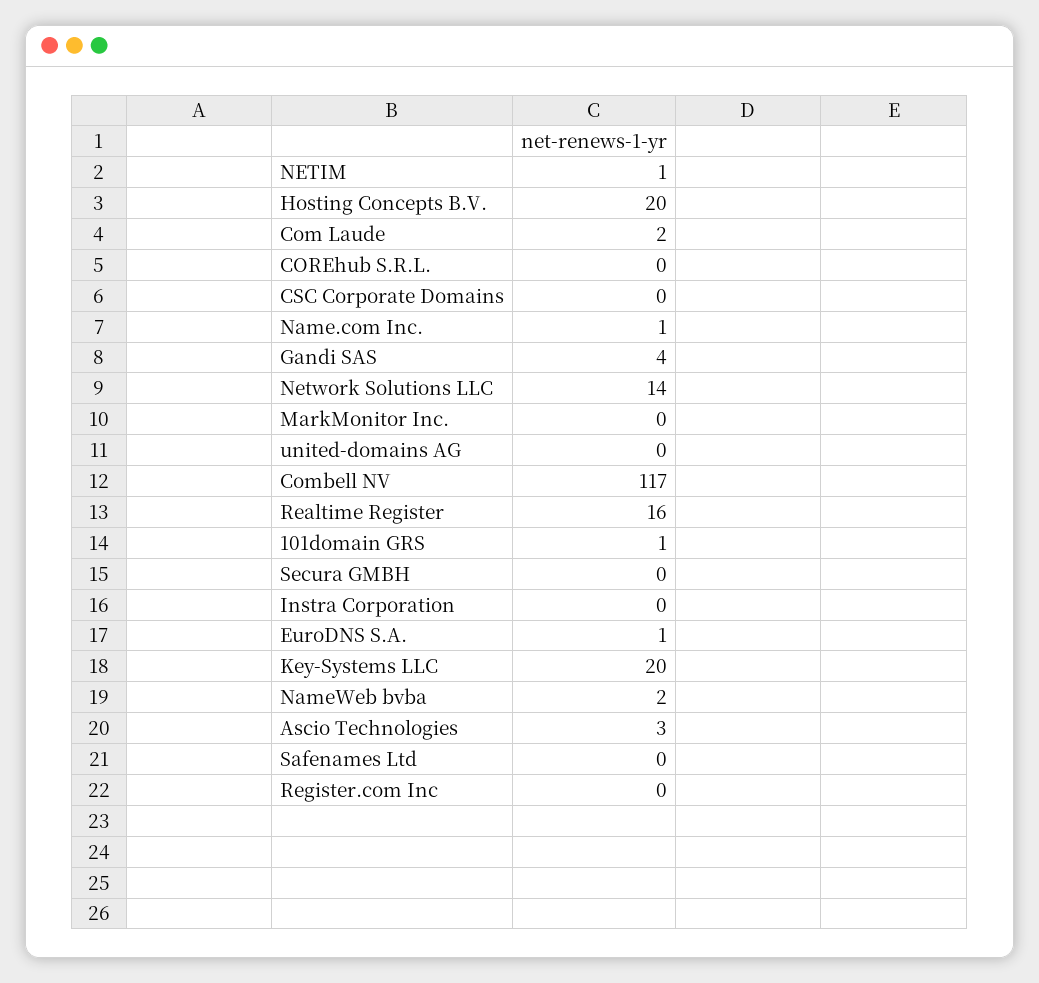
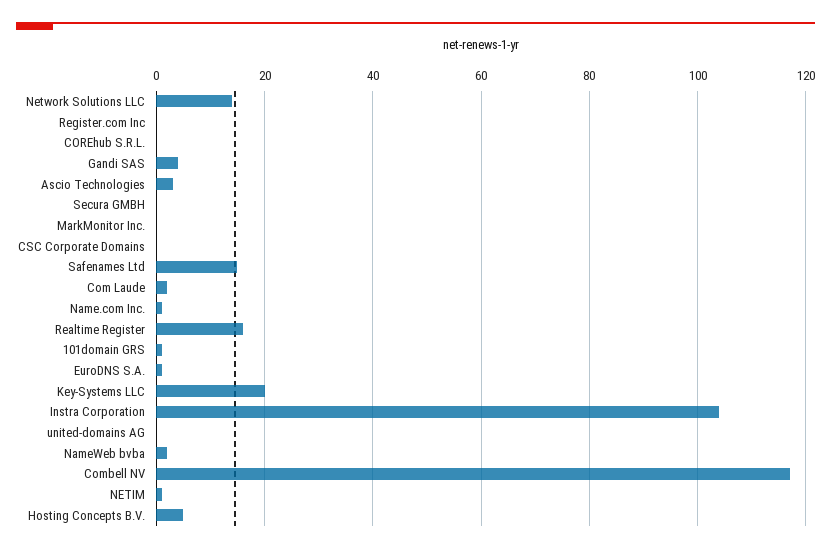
  {
    "NETIM": 1,
-   "Hosting Concepts B.V.": 20,
+   "Hosting Concepts B.V.": 5,
    "Com Laude": 2,
    "COREhub S.R.L.": 0,
    "CSC Corporate Domains": 0,
    "Name.com Inc.": 1,
    "Gandi SAS": 4,
    "Network Solutions LLC": 14,
    "MarkMonitor Inc.": 0,
    "united-domains AG": 0,
    "Combell NV": 117,
    "Realtime Register": 16,
    "101domain GRS": 1,
    "Secura GMBH": 0,
-   "Instra Corporation": 0,
+   "Instra Corporation": 105,
    "EuroDNS S.A.": 1,
    "Key-Systems LLC": 20,
    "NameWeb bvba": 2,
    "Ascio Technologies": 3,
-   "Safenames Ltd": 0,
+   "Safenames Ltd": 15,
    "Register.com Inc": 0
  }

